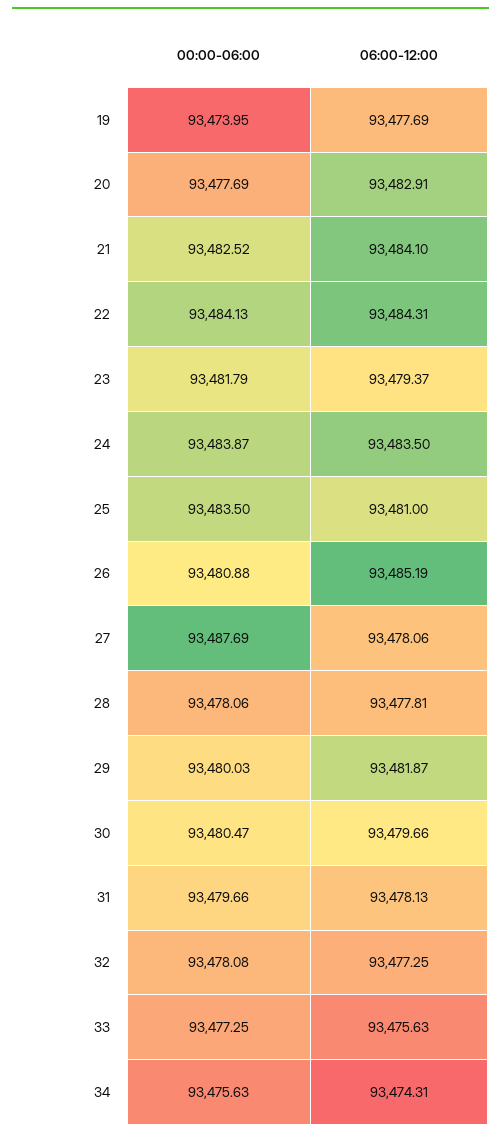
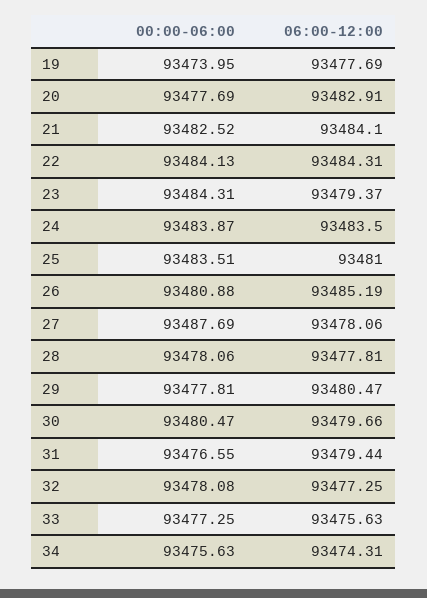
  {
    "00:00-06:00": {
      "19": 93473.95,
      "20": 93477.69,
      "21": 93482.52,
      "22": 93484.13,
-     "23": 93481.79,
+     "23": 93484.31,
      "24": 93483.87,
-     "25": 93483.5,
+     "25": 93483.51,
      "26": 93480.88,
      "27": 93487.69,
      "28": 93478.06,
-     "29": 93480.03,
+     "29": 93477.81,
      "30": 93480.47,
-     "31": 93479.66,
+     "31": 93476.55,
      "32": 93478.08,
      "33": 93477.25,
      "34": 93475.63
    },
    "06:00-12:00": {
      "19": 93477.69,
      "20": 93482.91,
      "21": 93484.1,
      "22": 93484.31,
      "23": 93479.37,
      "24": 93483.5,
      "25": 93481,
      "26": 93485.19,
      "27": 93478.06,
      "28": 93477.81,
-     "29": 93481.87,
+     "29": 93480.47,
      "30": 93479.66,
-     "31": 93478.13,
+     "31": 93479.44,
      "32": 93477.25,
      "33": 93475.63,
      "34": 93474.31
    }
  }

